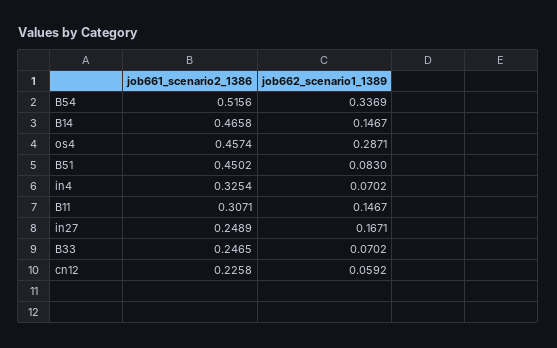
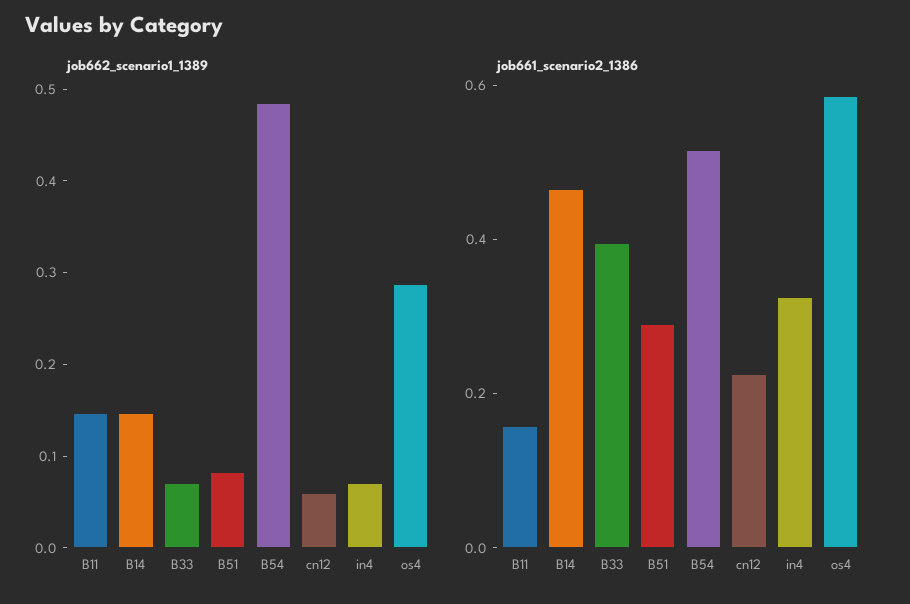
  {
    "job661_scenario2_1386": {
      "B54": 0.5156,
      "B14": 0.4658,
-     "os4": 0.4574,
+     "os4": 0.6,
-     "B51": 0.4502,
+     "B51": 0.3,
      "in4": 0.3254,
-     "B11": 0.3071,
+     "B11": 0.15,
-     "in27": 0.2489,
-     "B33": 0.2465,
+     "B33": 0.4,
      "cn12": 0.2258
    },
    "job662_scenario1_1389": {
-     "B54": 0.3369,
+     "B54": 0.48,
      "B14": 0.1467,
      "os4": 0.2871,
      "B51": 0.083,
      "in4": 0.0702,
      "B11": 0.1467,
-     "in27": 0.1671,
      "B33": 0.0702,
      "cn12": 0.0592
    }
  }

